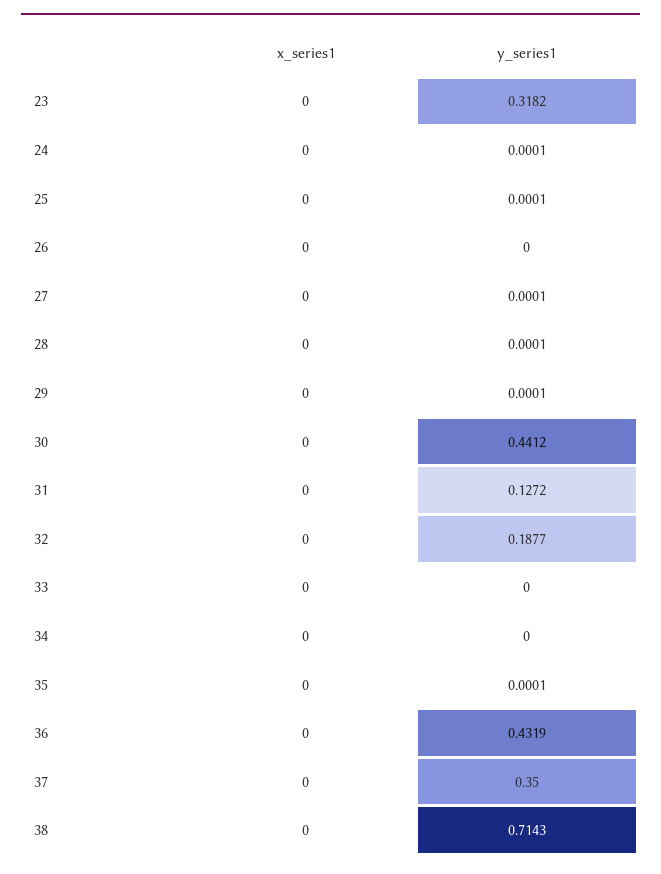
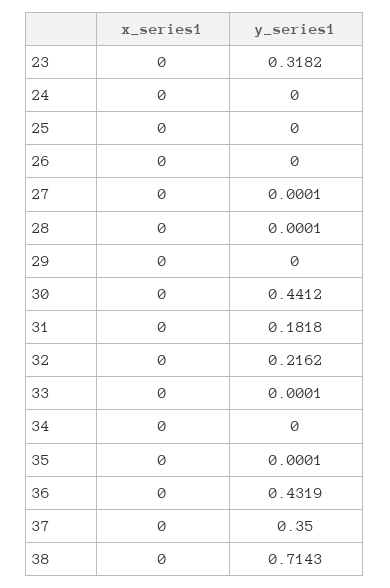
  {
    "x_series1": {
      "23": 0,
      "24": 0,
      "25": 0,
      "26": 0,
      "27": 0,
      "28": 0,
      "29": 0,
      "30": 0,
      "31": 0,
      "32": 0,
      "33": 0,
      "34": 0,
      "35": 0,
      "36": 0,
      "37": 0,
      "38": 0
    },
    "y_series1": {
      "23": 0.3182,
-     "24": 0.0001,
+     "24": 0,
-     "25": 0.0001,
+     "25": 0,
      "26": 0,
      "27": 0.0001,
      "28": 0.0001,
-     "29": 0.0001,
+     "29": 0,
      "30": 0.4412,
-     "31": 0.1272,
+     "31": 0.1818,
-     "32": 0.1877,
+     "32": 0.2162,
-     "33": 0,
+     "33": 0.0001,
      "34": 0,
      "35": 0.0001,
      "36": 0.4319,
      "37": 0.35,
      "38": 0.7143
    }
  }

